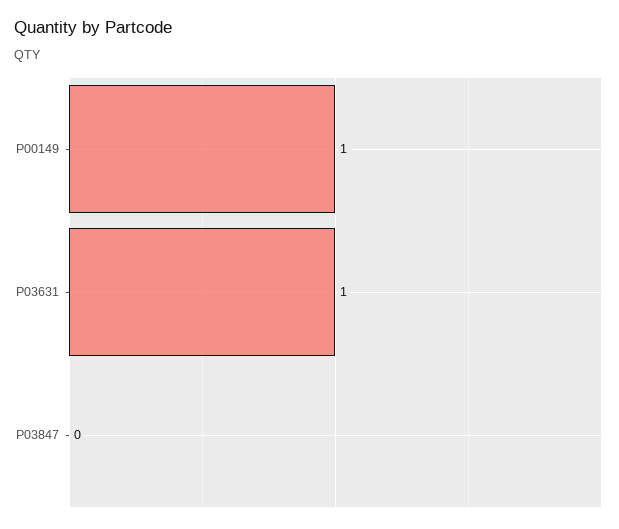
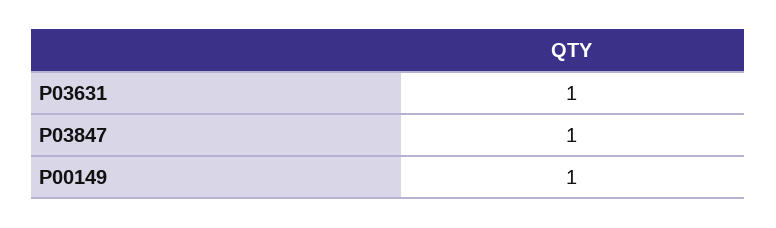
  {
    "P00149": 1,
    "P03631": 1,
-   "P03847": 0
+   "P03847": 1
  }

